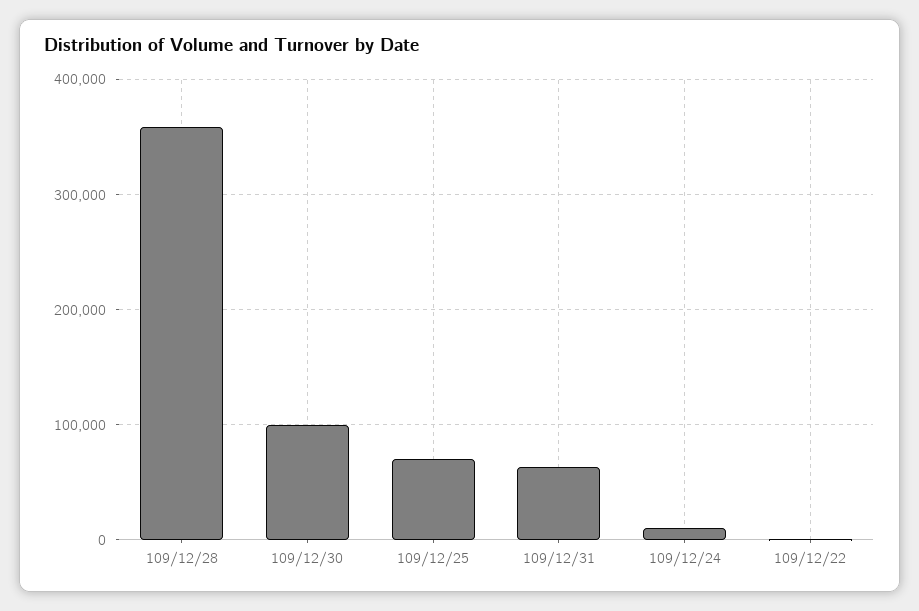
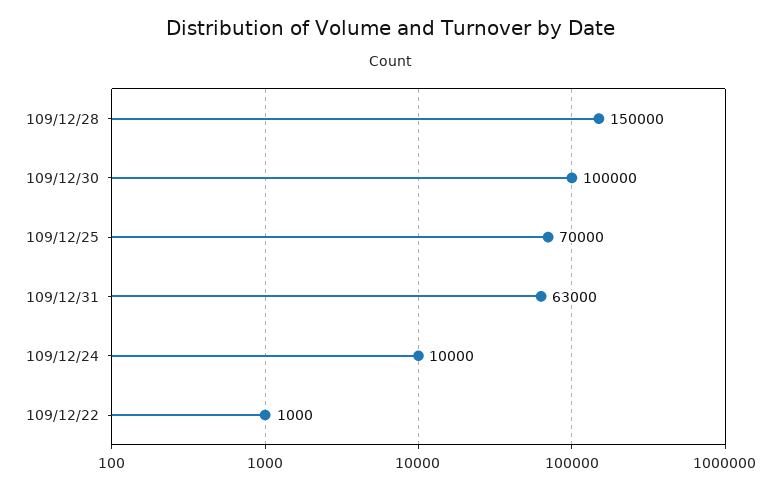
  {
-   "109/12/28": 360000,
+   "109/12/28": 150000,
    "109/12/30": 100000,
    "109/12/25": 70000,
    "109/12/31": 63000,
    "109/12/24": 10000,
    "109/12/22": 1000
  }

